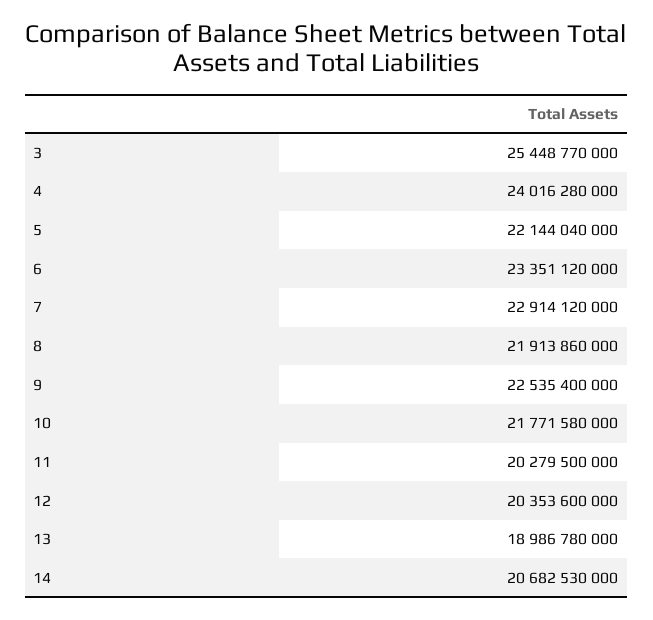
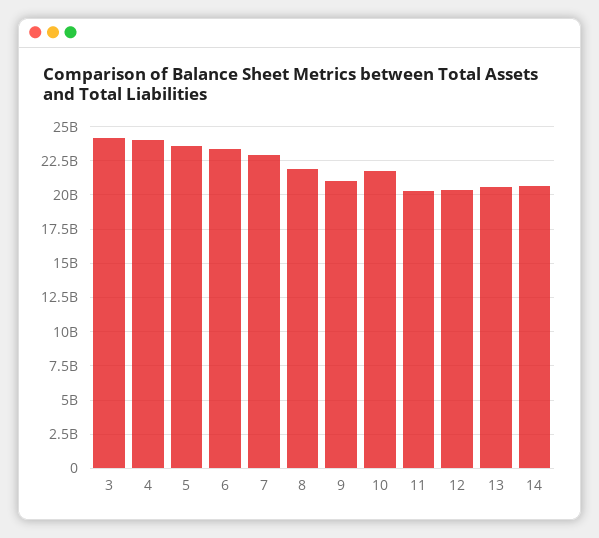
  {
-   "3": 25448770000,
+   "3": 24000000000,
    "4": 24016280000,
-   "5": 22144040000,
+   "5": 23500000000,
    "6": 23351120000,
    "7": 22914120000,
    "8": 21913860000,
-   "9": 22535400000,
+   "9": 21000000000,
    "10": 21771580000,
    "11": 20279500000,
    "12": 20353600000,
-   "13": 18986780000,
+   "13": 20500000000,
    "14": 20682530000
  }

